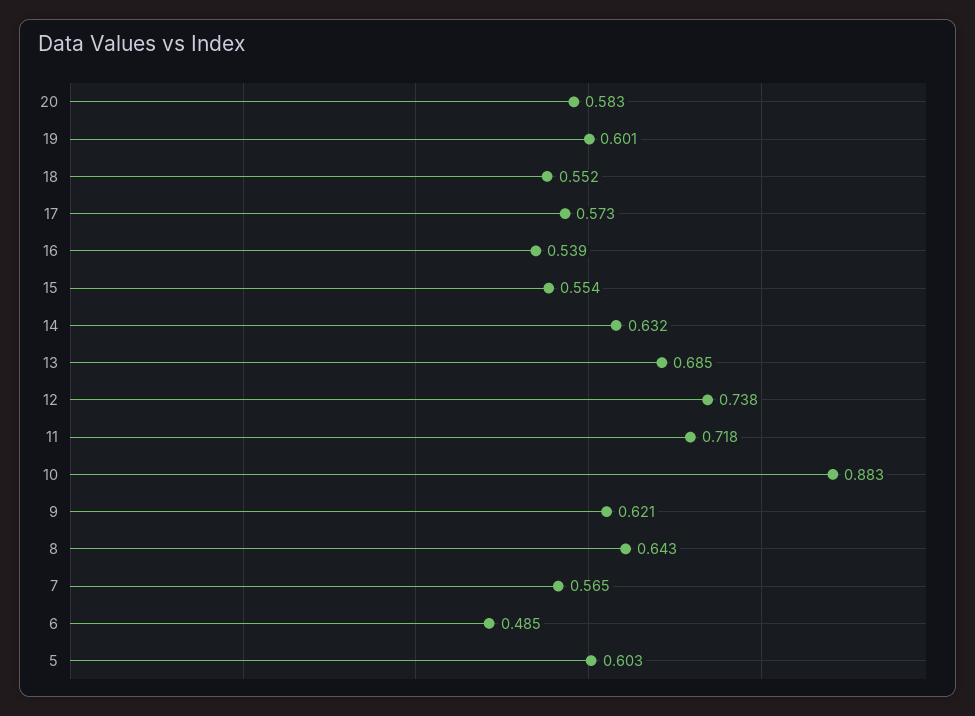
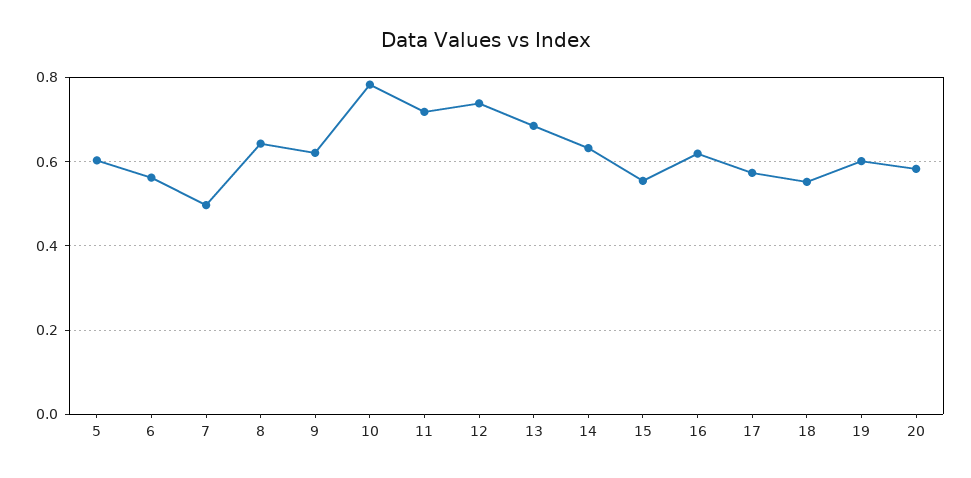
  {
    "20": 0.583,
    "19": 0.601,
    "18": 0.552,
    "17": 0.573,
-   "16": 0.539,
+   "16": 0.62,
    "15": 0.554,
    "14": 0.632,
    "13": 0.685,
    "12": 0.738,
    "11": 0.718,
-   "10": 0.883,
+   "10": 0.78,
    "9": 0.621,
    "8": 0.643,
-   "7": 0.565,
+   "7": 0.5,
-   "6": 0.485,
+   "6": 0.56,
    "5": 0.603
  }

